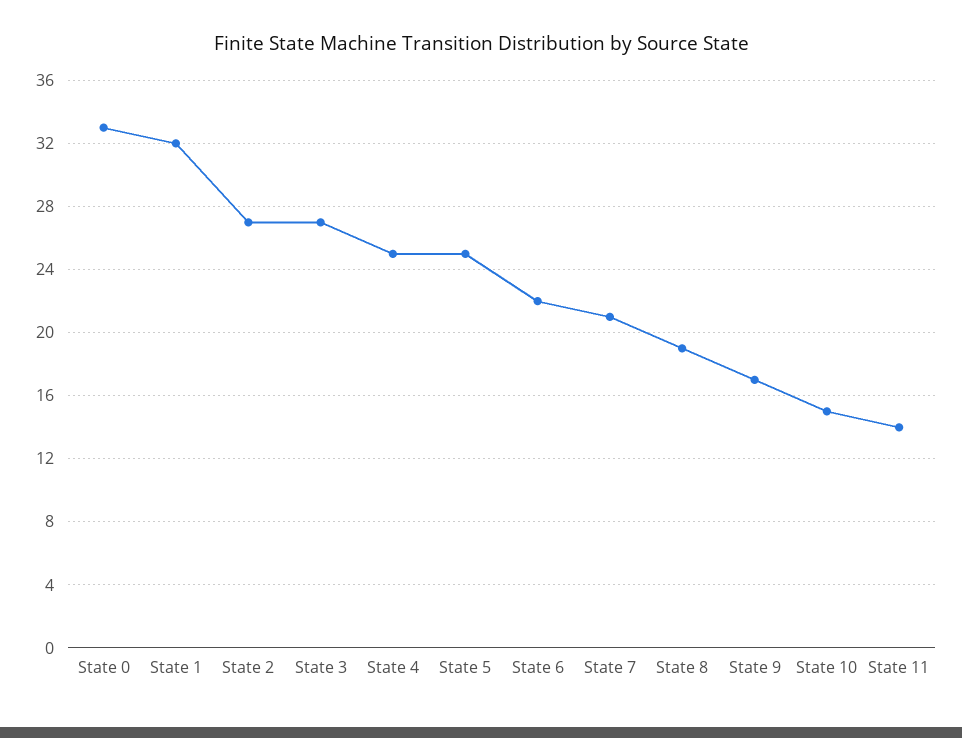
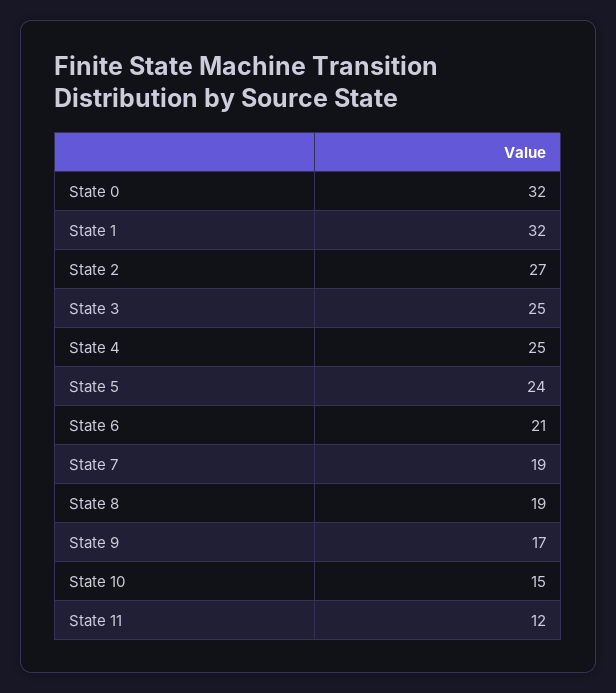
  {
-   "State 0": 33,
+   "State 0": 32,
    "State 1": 32,
    "State 2": 27,
-   "State 3": 27,
+   "State 3": 25,
    "State 4": 25,
-   "State 5": 25,
+   "State 5": 24,
-   "State 6": 22,
+   "State 6": 21,
-   "State 7": 21,
+   "State 7": 19,
    "State 8": 19,
    "State 9": 17,
    "State 10": 15,
-   "State 11": 14
+   "State 11": 12
  }

